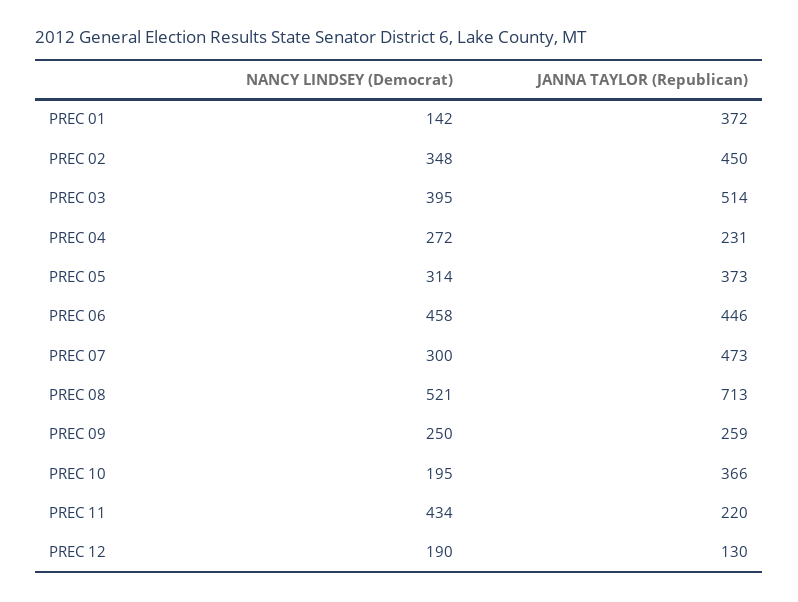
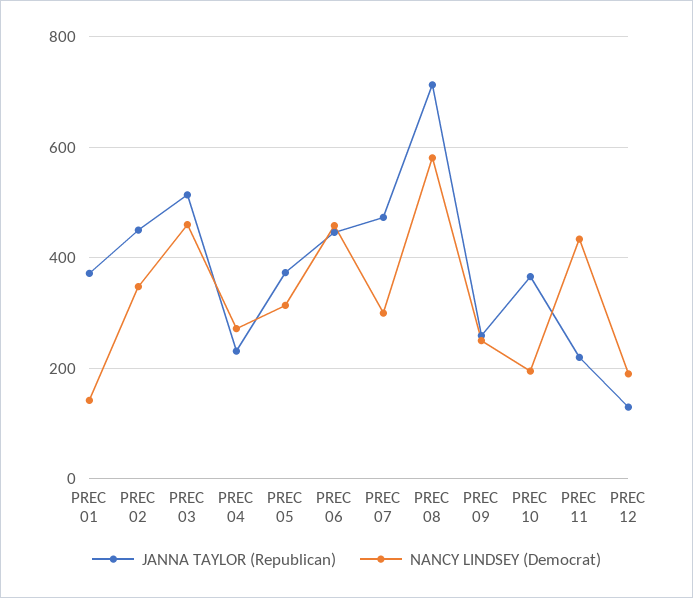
  {
    "NANCY LINDSEY (Democrat)": {
      "PREC 01": 142,
      "PREC 02": 348,
-     "PREC 03": 395,
+     "PREC 03": 460,
      "PREC 04": 272,
      "PREC 05": 314,
      "PREC 06": 458,
      "PREC 07": 300,
-     "PREC 08": 521,
+     "PREC 08": 580,
      "PREC 09": 250,
      "PREC 10": 195,
      "PREC 11": 434,
      "PREC 12": 190
    },
    "JANNA TAYLOR (Republican)": {
      "PREC 01": 372,
      "PREC 02": 450,
      "PREC 03": 514,
      "PREC 04": 231,
      "PREC 05": 373,
      "PREC 06": 446,
      "PREC 07": 473,
      "PREC 08": 713,
      "PREC 09": 259,
      "PREC 10": 366,
      "PREC 11": 220,
      "PREC 12": 130
    }
  }

